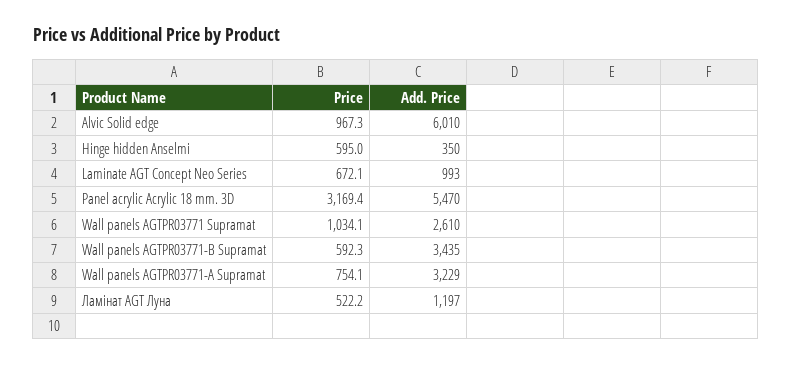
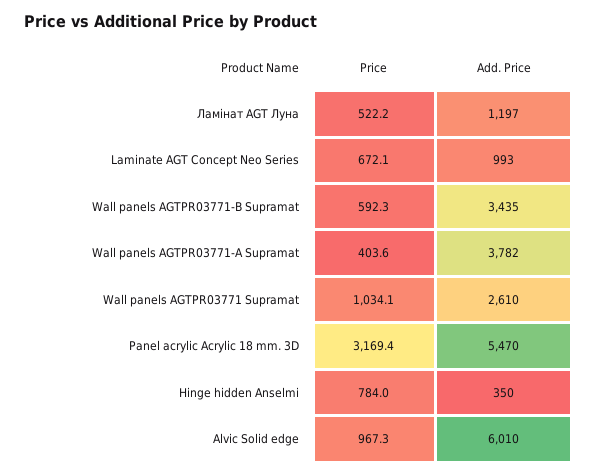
  {
    "Price": {
      "Alvic Solid edge": 967.3,
-     "Hinge hidden Anselmi": 595,
+     "Hinge hidden Anselmi": 784,
      "Laminate AGT Concept Neo Series": 672.1,
      "Panel acrylic Acrylic 18 mm. 3D": 3169.4,
      "Wall panels AGTPR03771 Supramat": 1034.1,
      "Wall panels AGTPR03771-B Supramat": 592.3,
-     "Wall panels AGTPR03771-А Supramat": 754.1,
+     "Wall panels AGTPR03771-А Supramat": 403.6,
      "Ламінат AGT Луна": 522.2
    },
    "Add. Price": {
      "Alvic Solid edge": 6010,
      "Hinge hidden Anselmi": 350,
      "Laminate AGT Concept Neo Series": 993,
      "Panel acrylic Acrylic 18 mm. 3D": 5470,
      "Wall panels AGTPR03771 Supramat": 2610,
      "Wall panels AGTPR03771-B Supramat": 3435,
-     "Wall panels AGTPR03771-А Supramat": 3229,
+     "Wall panels AGTPR03771-А Supramat": 3782,
      "Ламінат AGT Луна": 1197
    }
  }

